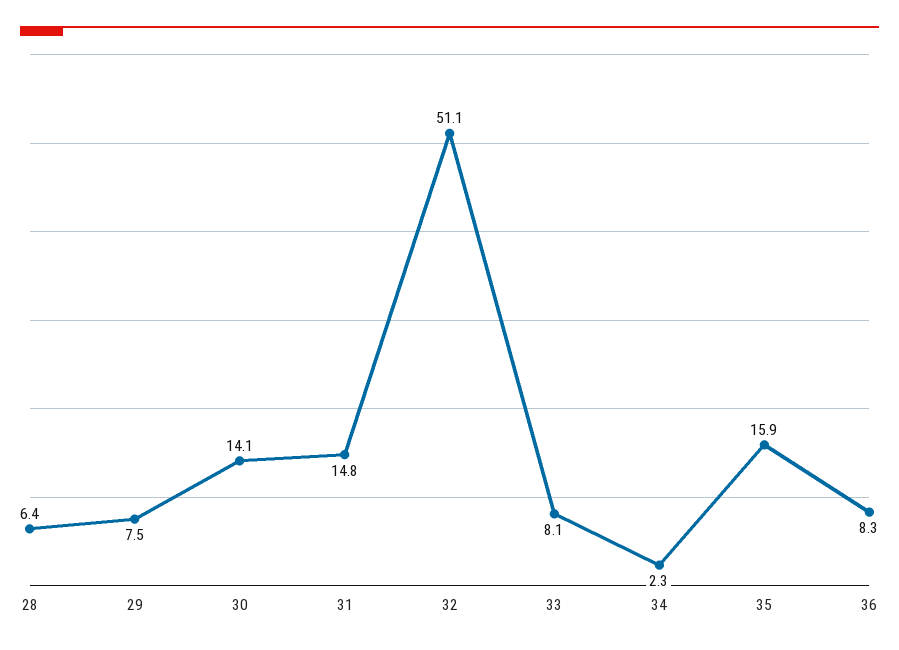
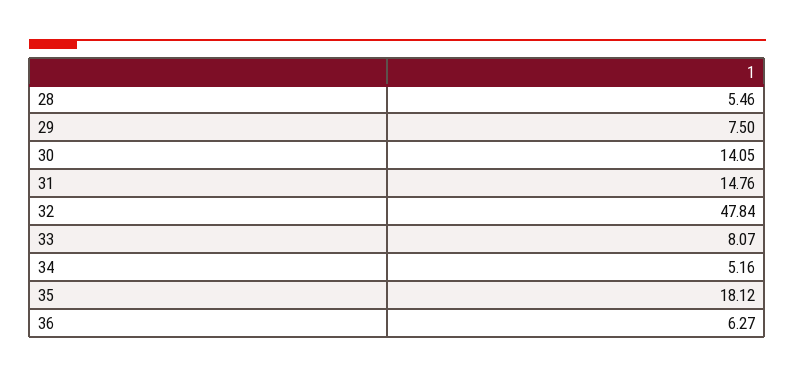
  {
-   "28": 6.4,
+   "28": 5.46,
    "29": 7.5,
    "30": 14.05,
    "31": 14.76,
-   "32": 51.1,
+   "32": 47.84,
    "33": 8.07,
-   "34": 2.3,
+   "34": 5.16,
-   "35": 15.9,
+   "35": 18.12,
-   "36": 8.3
+   "36": 6.27
  }

